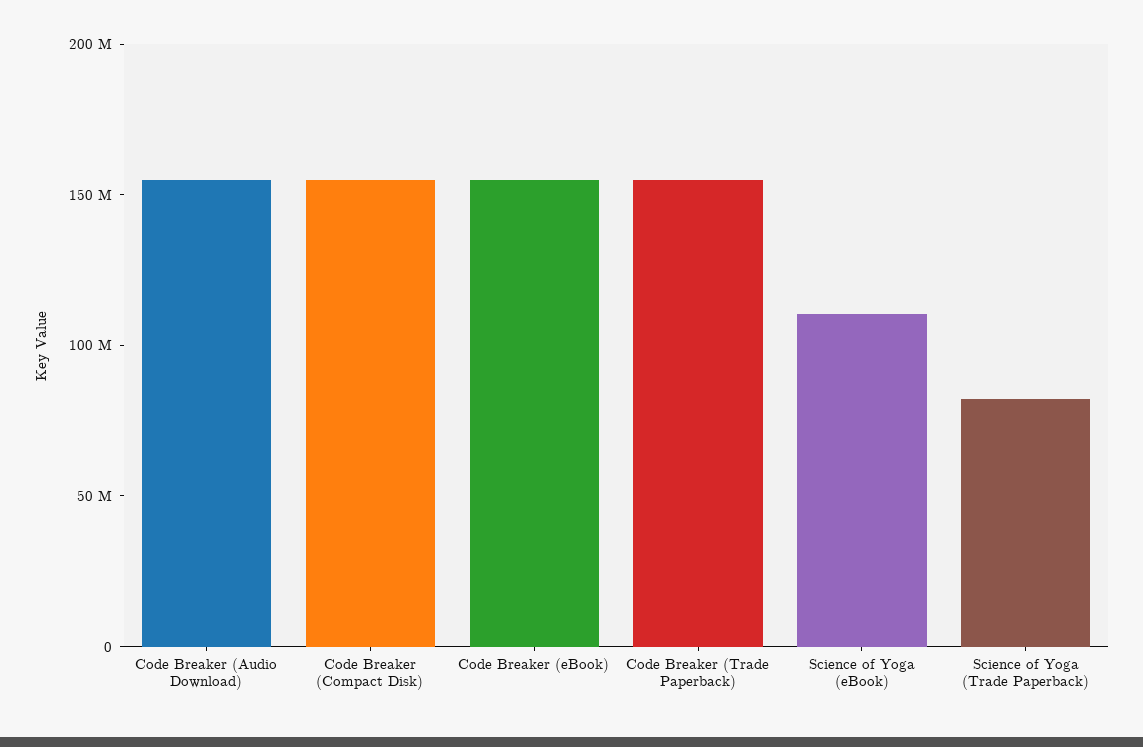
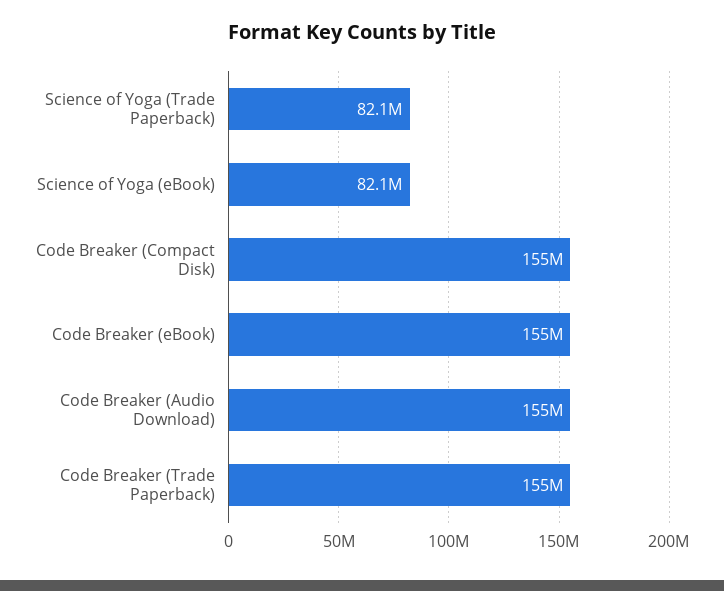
  {
    "Code Breaker (Audio Download)": 155000000,
    "Code Breaker (Compact Disk)": 155000000,
    "Code Breaker (eBook)": 155000000,
    "Code Breaker (Trade Paperback)": 155000000,
-   "Science of Yoga (eBook)": 110000000,
+   "Science of Yoga (eBook)": 82100000,
    "Science of Yoga (Trade Paperback)": 82100000
  }

